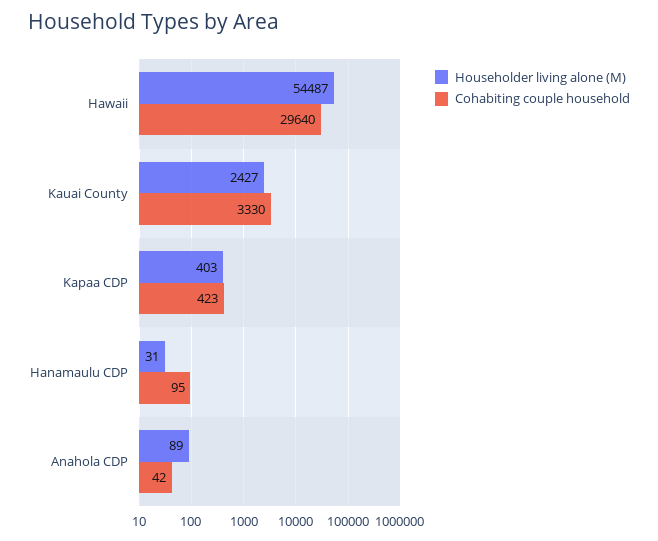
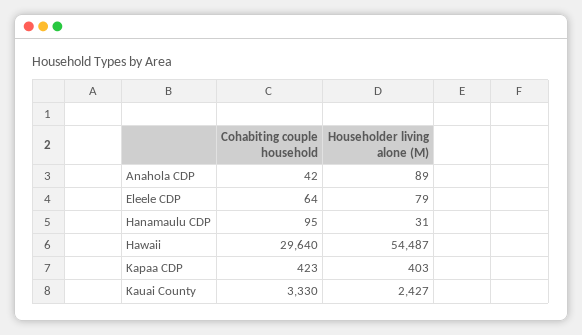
  {
    "Householder living alone (M)": {
      "Hawaii": 54487,
      "Kauai County": 2427,
      "Kapaa CDP": 403,
      "Hanamaulu CDP": 31,
-     "Anahola CDP": 89
+     "Anahola CDP": 89,
+     "Eleele CDP": 79
    },
    "Cohabiting couple household": {
      "Hawaii": 29640,
      "Kauai County": 3330,
      "Kapaa CDP": 423,
      "Hanamaulu CDP": 95,
-     "Anahola CDP": 42
+     "Anahola CDP": 42,
+     "Eleele CDP": 64
    }
  }

